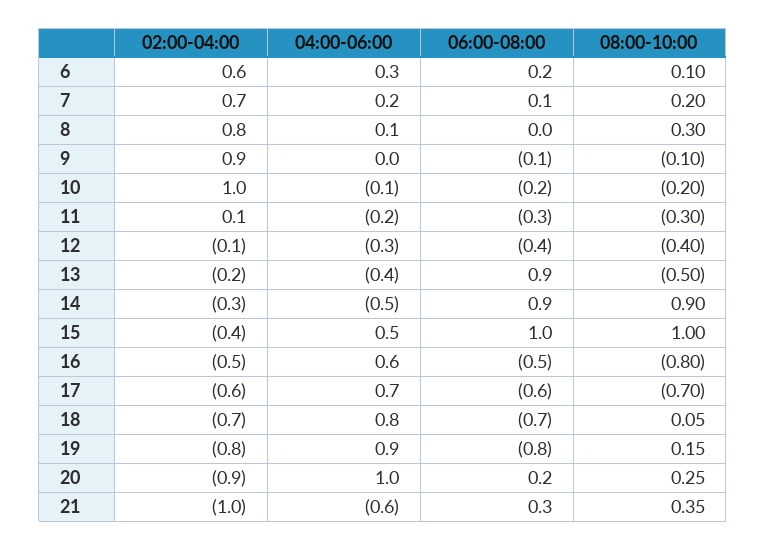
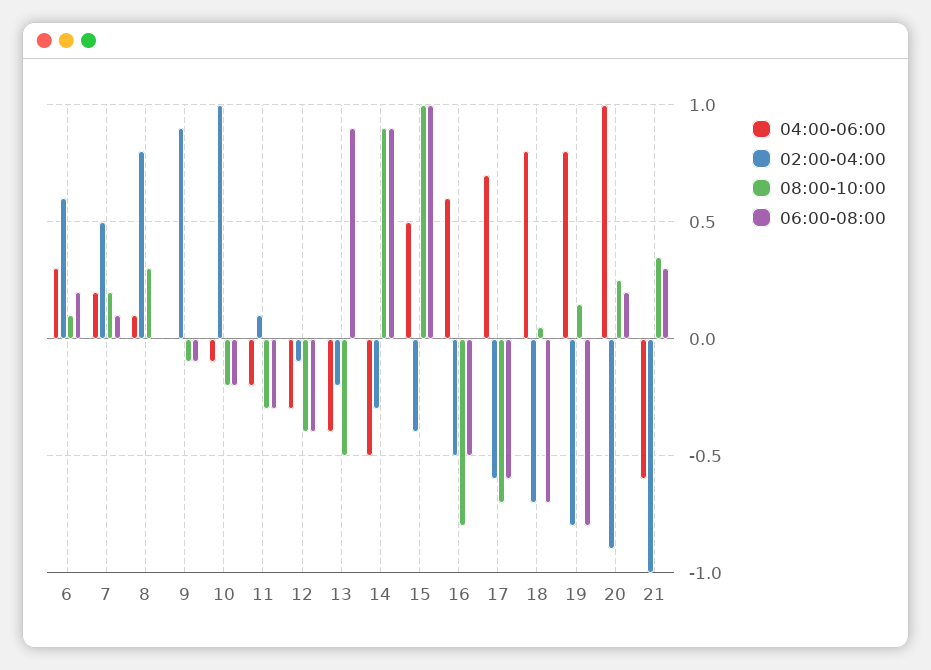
  {
    "02:00-04:00": {
      "6": 0.6,
-     "7": 0.7,
+     "7": 0.5,
      "8": 0.8,
      "9": 0.9,
      "10": 1,
      "11": 0.1,
      "12": -0.1,
      "13": -0.2,
      "14": -0.3,
      "15": -0.4,
      "16": -0.5,
      "17": -0.6,
      "18": -0.7,
      "19": -0.8,
      "20": -0.9,
      "21": -1
    },
    "04:00-06:00": {
      "6": 0.3,
      "7": 0.2,
      "8": 0.1,
      "9": 0,
      "10": -0.1,
      "11": -0.2,
      "12": -0.3,
      "13": -0.4,
      "14": -0.5,
      "15": 0.5,
      "16": 0.6,
      "17": 0.7,
      "18": 0.8,
-     "19": 0.9,
+     "19": 0.8,
      "20": 1,
      "21": -0.6
    },
    "06:00-08:00": {
      "6": 0.2,
      "7": 0.1,
      "8": 0,
      "9": -0.1,
      "10": -0.2,
      "11": -0.3,
      "12": -0.4,
      "13": 0.9,
      "14": 0.9,
      "15": 1,
      "16": -0.5,
      "17": -0.6,
      "18": -0.7,
      "19": -0.8,
      "20": 0.2,
      "21": 0.3
    },
    "08:00-10:00": {
      "6": 0.1,
      "7": 0.2,
      "8": 0.3,
      "9": -0.1,
      "10": -0.2,
      "11": -0.3,
      "12": -0.4,
      "13": -0.5,
      "14": 0.9,
      "15": 1,
      "16": -0.8,
      "17": -0.7,
      "18": 0.05,
      "19": 0.15,
      "20": 0.25,
      "21": 0.35
    }
  }

